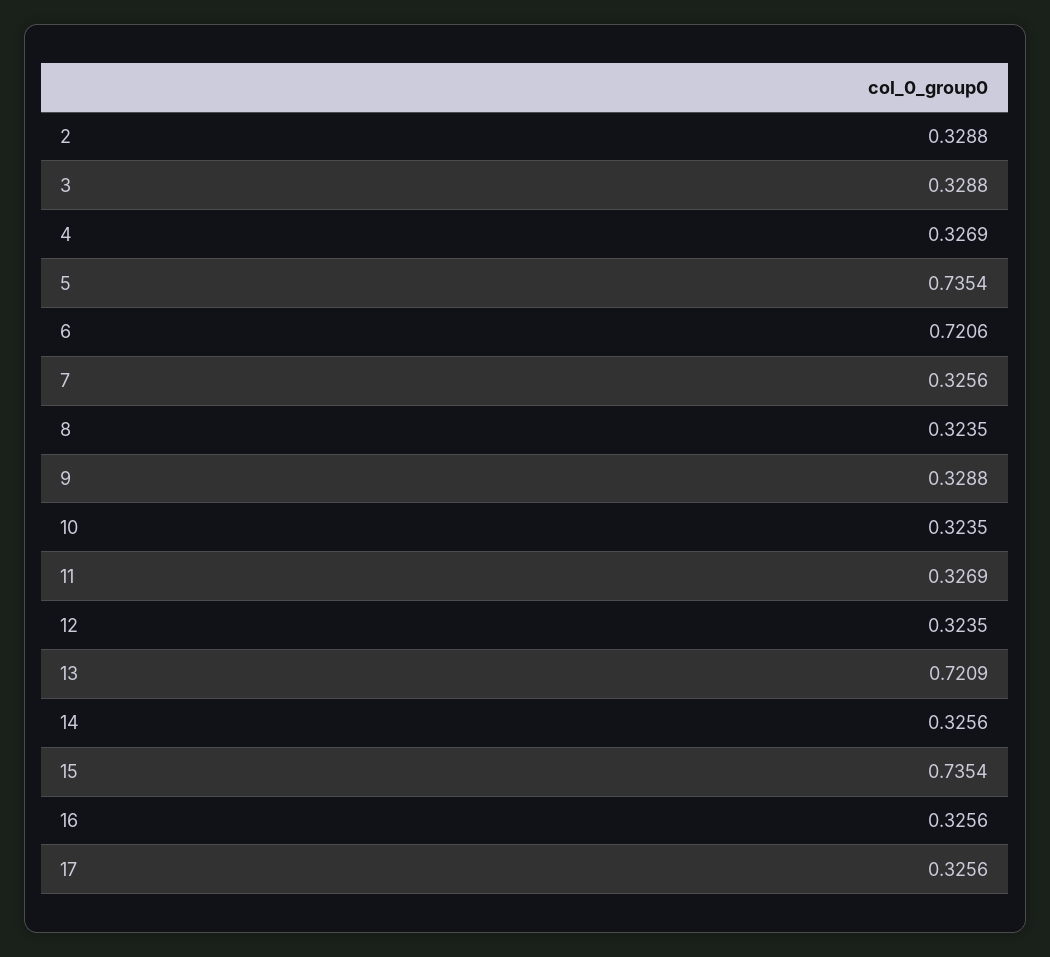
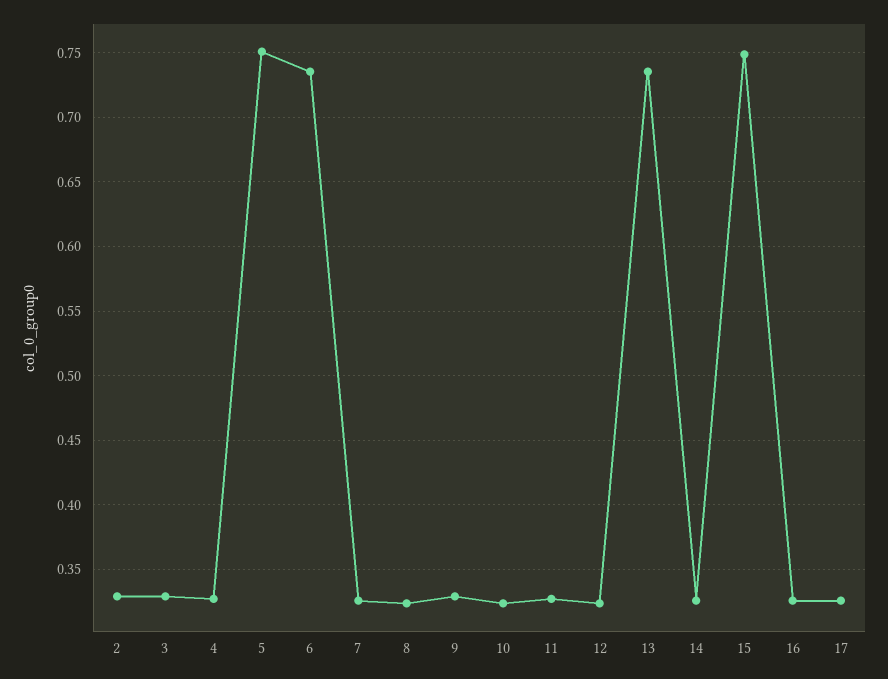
  {
    "2": 0.3288,
    "3": 0.3288,
    "4": 0.3269,
-   "5": 0.7354,
+   "5": 0.75,
-   "6": 0.7206,
+   "6": 0.735,
    "7": 0.3256,
    "8": 0.3235,
    "9": 0.3288,
    "10": 0.3235,
    "11": 0.3269,
    "12": 0.3235,
-   "13": 0.7209,
+   "13": 0.735,
    "14": 0.3256,
-   "15": 0.7354,
+   "15": 0.75,
    "16": 0.3256,
    "17": 0.3256
  }

